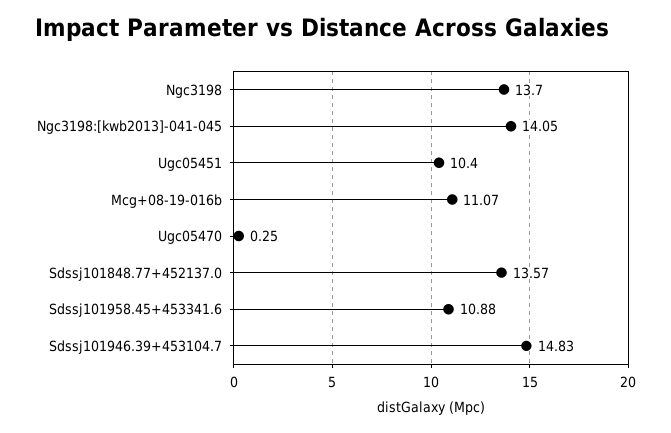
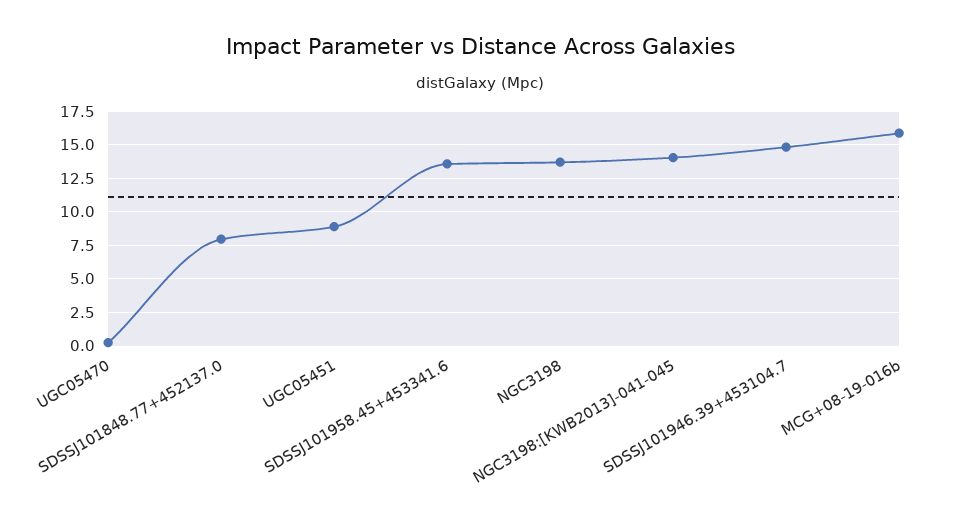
  {
    "Ngc3198": 13.7,
    "Ngc3198:[kwb2013]-041-045": 14.05,
-   "Ugc05451": 10.4,
+   "Ugc05451": 9,
-   "Mcg+08-19-016b": 11.07,
+   "Mcg+08-19-016b": 16,
    "Ugc05470": 0.25,
-   "Sdssj101848.77+452137.0": 13.57,
+   "Sdssj101848.77+452137.0": 8,
-   "Sdssj101958.45+453341.6": 10.88,
+   "Sdssj101958.45+453341.6": 13.5,
    "Sdssj101946.39+453104.7": 14.83
  }

